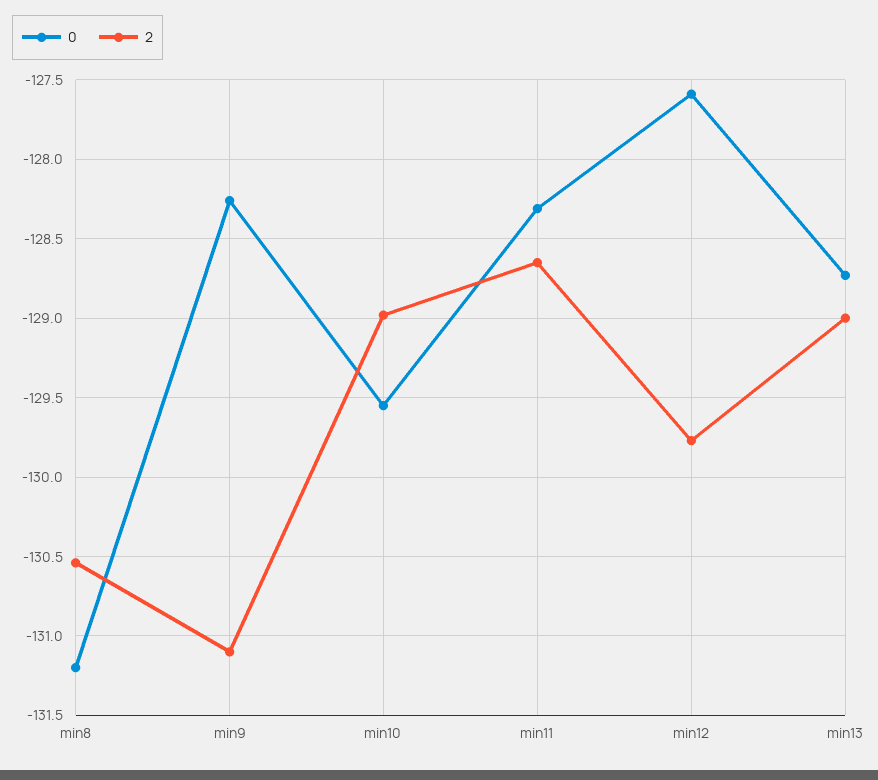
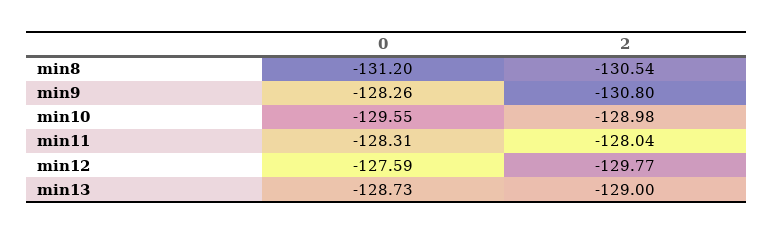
  {
    "0": {
      "min8": -131.2,
      "min9": -128.26,
      "min10": -129.55,
      "min11": -128.31,
      "min12": -127.59,
      "min13": -128.73
    },
    "2": {
      "min8": -130.54,
-     "min9": -131.1,
+     "min9": -130.8,
      "min10": -128.98,
-     "min11": -128.65,
+     "min11": -128.04,
      "min12": -129.77,
      "min13": -129
    }
  }

